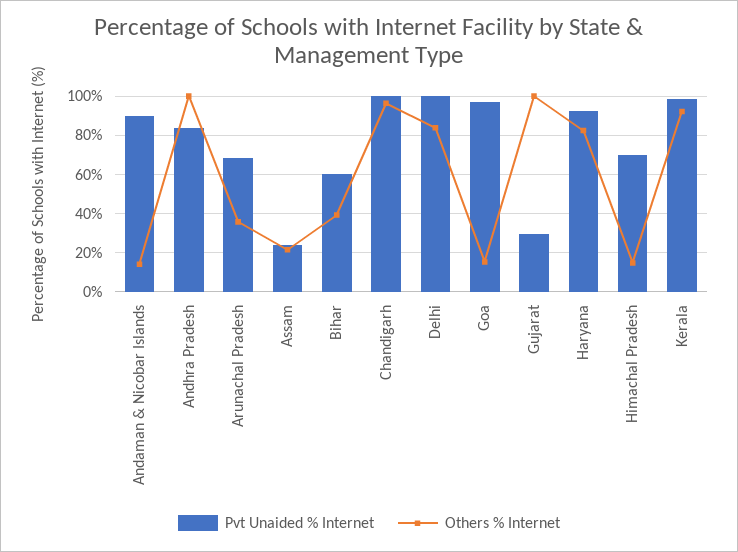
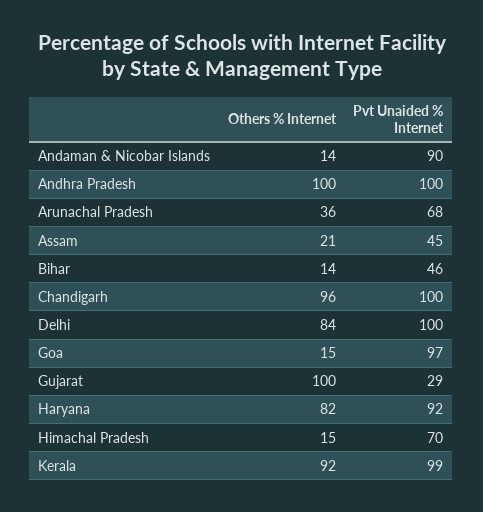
  {
    "Pvt Unaided % Internet": {
      "Andaman & Nicobar Islands": 90,
-     "Andhra Pradesh": 85,
+     "Andhra Pradesh": 100,
      "Arunachal Pradesh": 68,
-     "Assam": 25,
+     "Assam": 45,
-     "Bihar": 60,
+     "Bihar": 46,
      "Chandigarh": 100,
      "Delhi": 100,
      "Goa": 97,
      "Gujarat": 29,
      "Haryana": 92,
      "Himachal Pradesh": 70,
      "Kerala": 99
    },
    "Others % Internet": {
      "Andaman & Nicobar Islands": 14,
      "Andhra Pradesh": 100,
      "Arunachal Pradesh": 36,
      "Assam": 21,
-     "Bihar": 40,
+     "Bihar": 14,
      "Chandigarh": 96,
      "Delhi": 84,
      "Goa": 15,
      "Gujarat": 100,
      "Haryana": 82,
      "Himachal Pradesh": 15,
      "Kerala": 92
    }
  }

